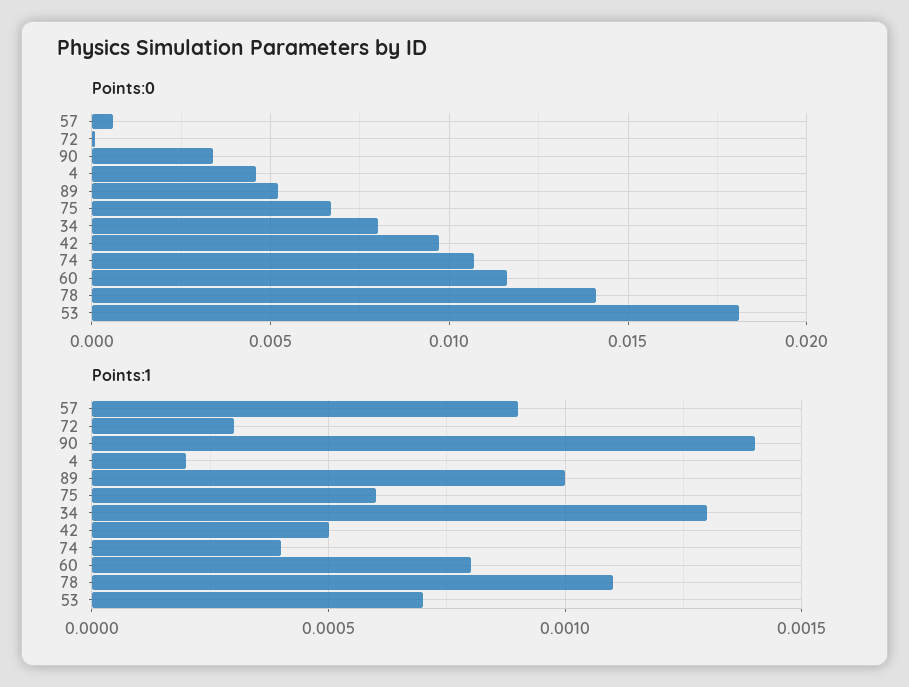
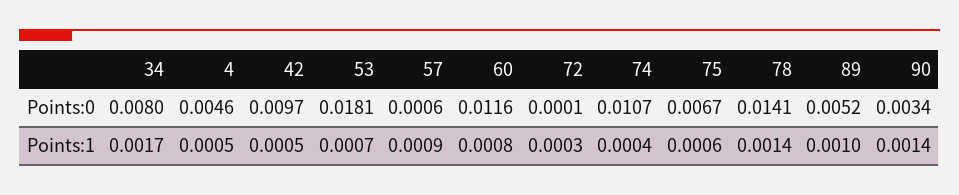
  {
    "Points:0": {
      "57": 0.0006,
      "72": 0.0001,
      "90": 0.0034,
      "4": 0.0046,
      "89": 0.0052,
      "75": 0.0067,
      "34": 0.008,
      "42": 0.0097,
      "74": 0.0107,
      "60": 0.0116,
      "78": 0.0141,
      "53": 0.0181
    },
    "Points:1": {
      "57": 0.0009,
      "72": 0.0003,
      "90": 0.0014,
-     "4": 0.0002,
+     "4": 0.0005,
      "89": 0.001,
      "75": 0.0006,
-     "34": 0.0013,
+     "34": 0.0017,
      "42": 0.0005,
      "74": 0.0004,
      "60": 0.0008,
-     "78": 0.0011,
+     "78": 0.0014,
      "53": 0.0007
    }
  }

